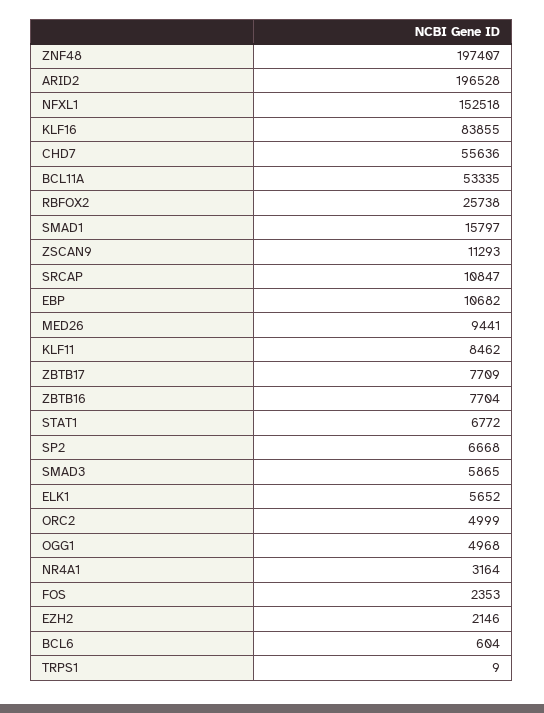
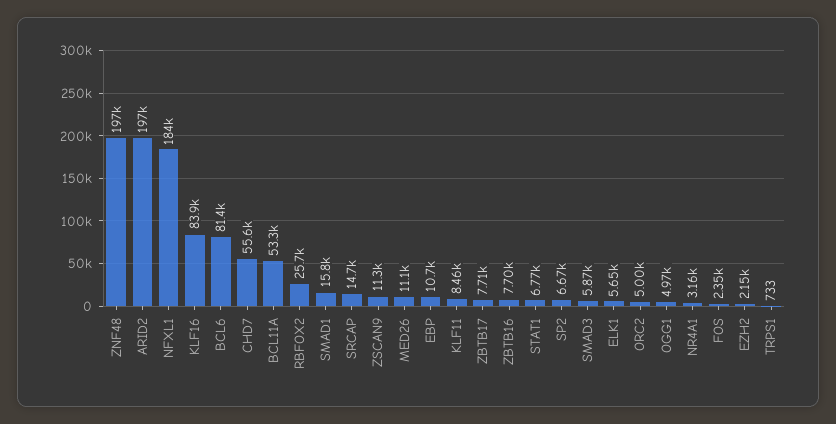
  {
    "ZNF48": 197407,
    "ARID2": 196528,
-   "NFXL1": 152518,
+   "NFXL1": 184000,
    "KLF16": 83855,
    "CHD7": 55636,
    "BCL11A": 53335,
    "RBFOX2": 25738,
    "SMAD1": 15797,
    "ZSCAN9": 11293,
-   "SRCAP": 10847,
+   "SRCAP": 14700,
    "EBP": 10682,
-   "MED26": 9441,
+   "MED26": 11100,
    "KLF11": 8462,
    "ZBTB17": 7709,
    "ZBTB16": 7704,
    "STAT1": 6772,
    "SP2": 6668,
    "SMAD3": 5865,
    "ELK1": 5652,
    "ORC2": 4999,
    "OGG1": 4968,
    "NR4A1": 3164,
    "FOS": 2353,
    "EZH2": 2146,
-   "BCL6": 604,
+   "BCL6": 81400,
-   "TRPS1": 9
+   "TRPS1": 733
  }

